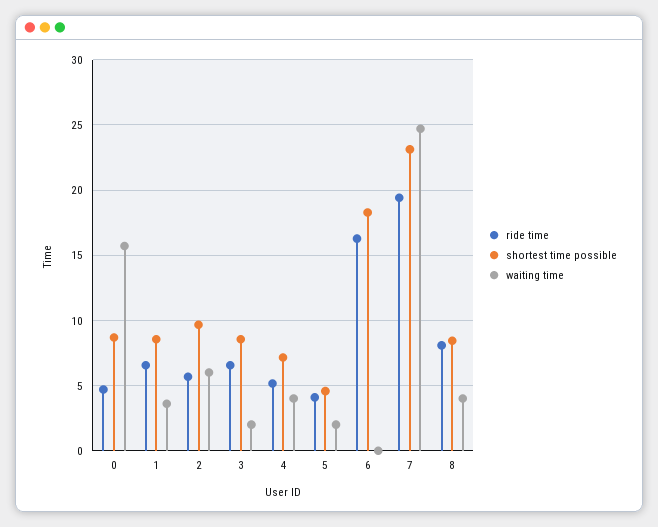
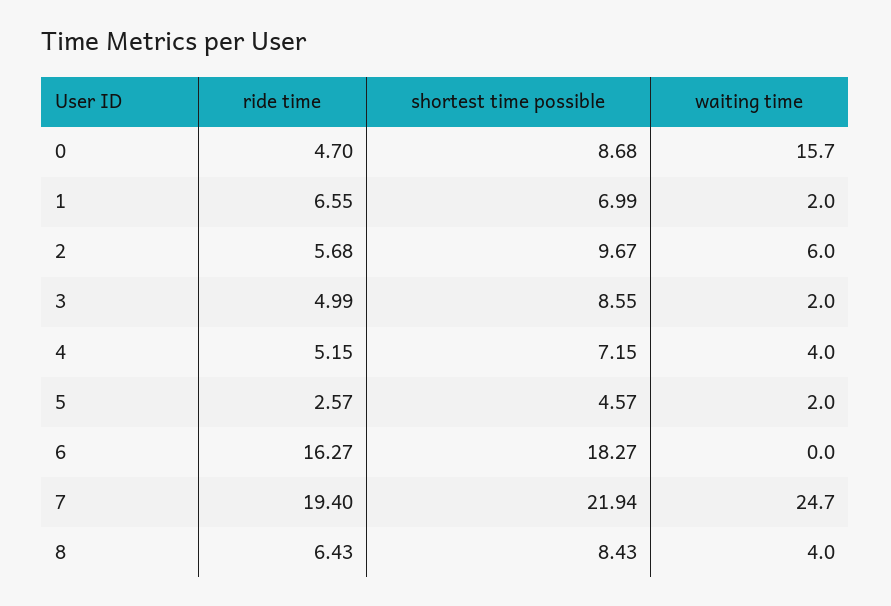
  {
    "ride time": {
      "0": 4.7,
      "1": 6.55,
      "2": 5.68,
-     "3": 6.5,
+     "3": 4.99,
      "4": 5.15,
-     "5": 4,
+     "5": 2.57,
      "6": 16.27,
      "7": 19.4,
-     "8": 8
+     "8": 6.43
    },
    "shortest time possible": {
      "0": 8.68,
-     "1": 8.5,
+     "1": 6.99,
      "2": 9.67,
      "3": 8.55,
      "4": 7.15,
      "5": 4.57,
      "6": 18.27,
-     "7": 23,
+     "7": 21.94,
      "8": 8.43
    },
    "waiting time": {
      "0": 15.7,
-     "1": 3.5,
+     "1": 2,
      "2": 6,
      "3": 2,
      "4": 4,
      "5": 2,
      "6": 0,
      "7": 24.7,
      "8": 4
    }
  }

